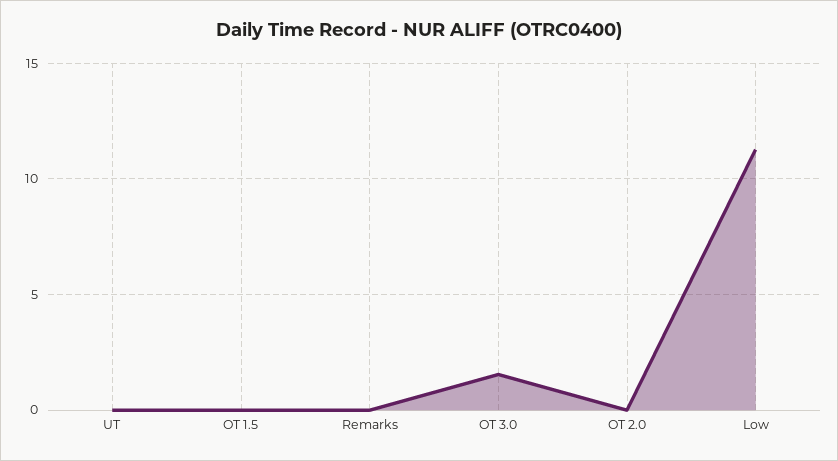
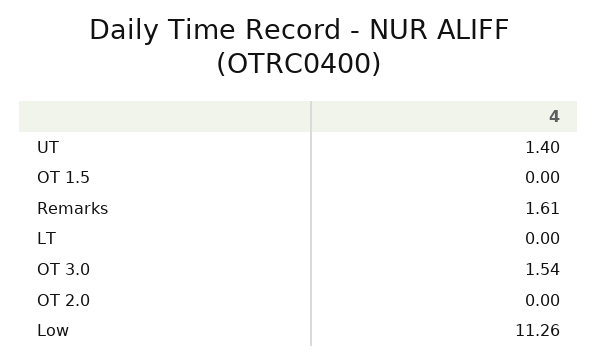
  {
-   "UT": 0,
+   "UT": 1.4,
    "OT 1.5": 0,
-   "Remarks": 0,
+   "Remarks": 1.61,
    "OT 3.0": 1.54,
    "OT 2.0": 0,
-   "Low": 11.26
+   "Low": 11.26,
+   "LT": 0
  }

